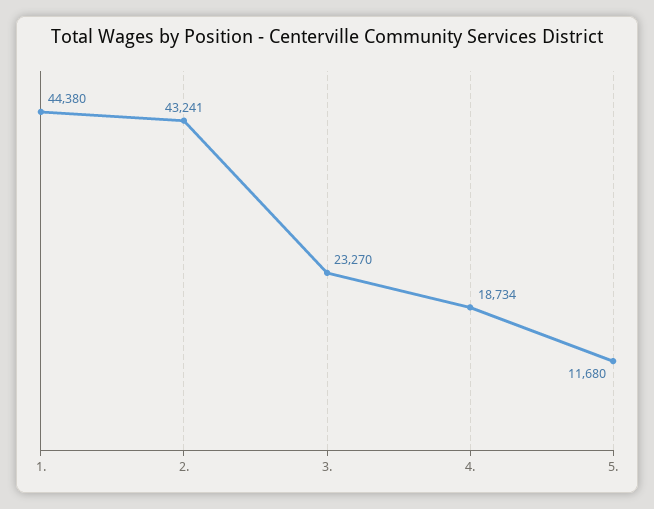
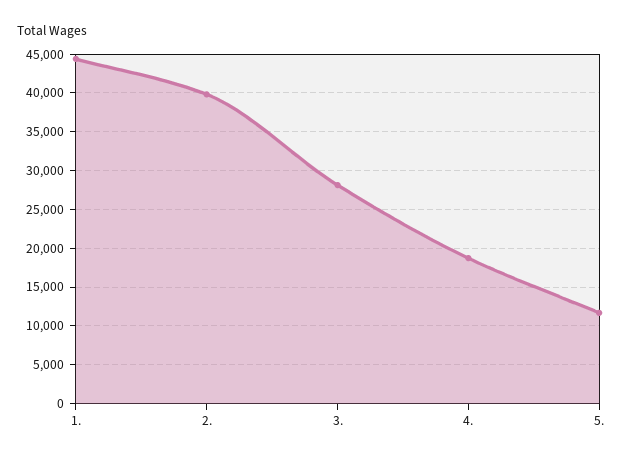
  {
    "1.": 44380,
-   "2.": 43241,
+   "2.": 40000,
-   "3.": 23270,
+   "3.": 28000,
    "4.": 18734,
    "5.": 11680
  }

